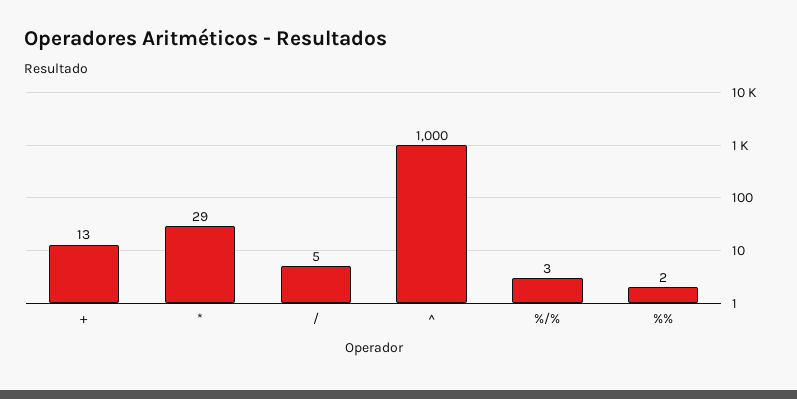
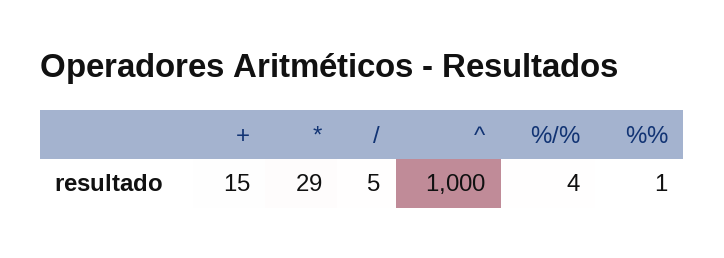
  {
-   "+": 13,
+   "+": 15,
    "*": 29,
    "/": 5,
    "^": 1000,
-   "%/%": 3,
+   "%/%": 4,
-   "%%": 2
+   "%%": 1
  }

